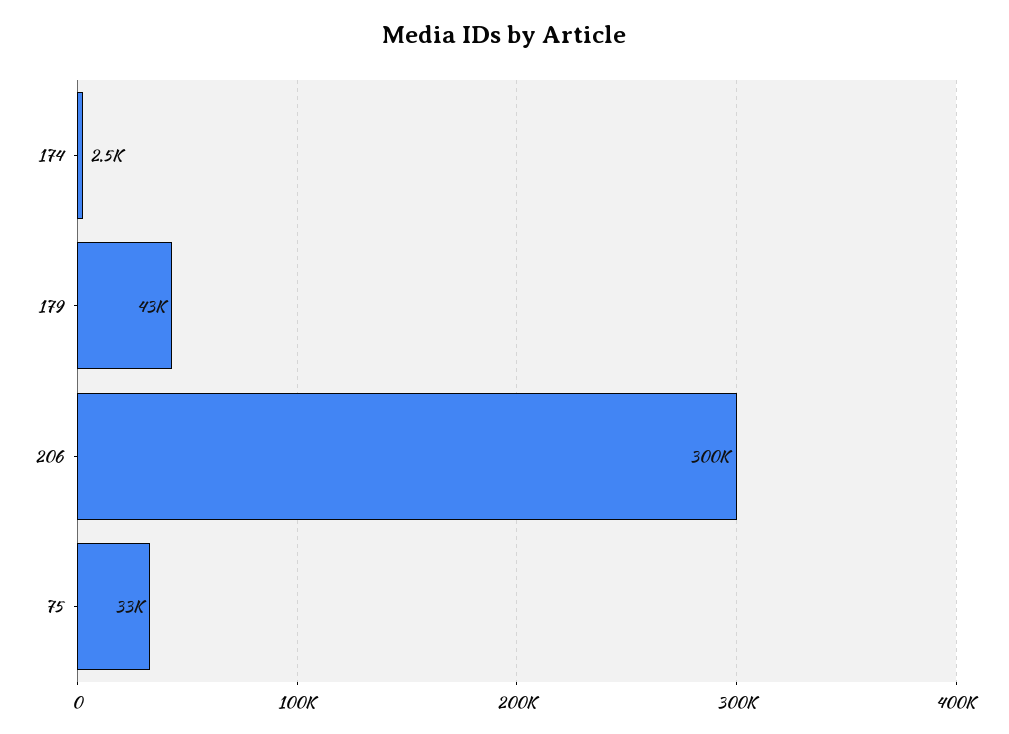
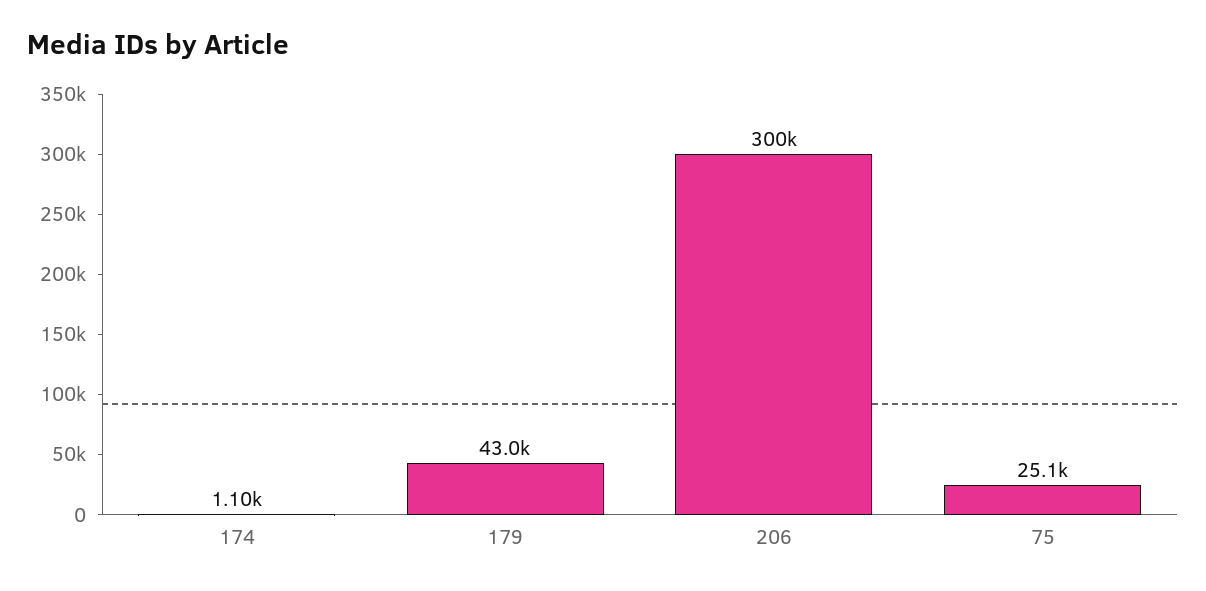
  {
-   "174": 2500,
+   "174": 1100,
    "179": 43000,
    "206": 300000,
-   "75": 33000
+   "75": 25100
  }

